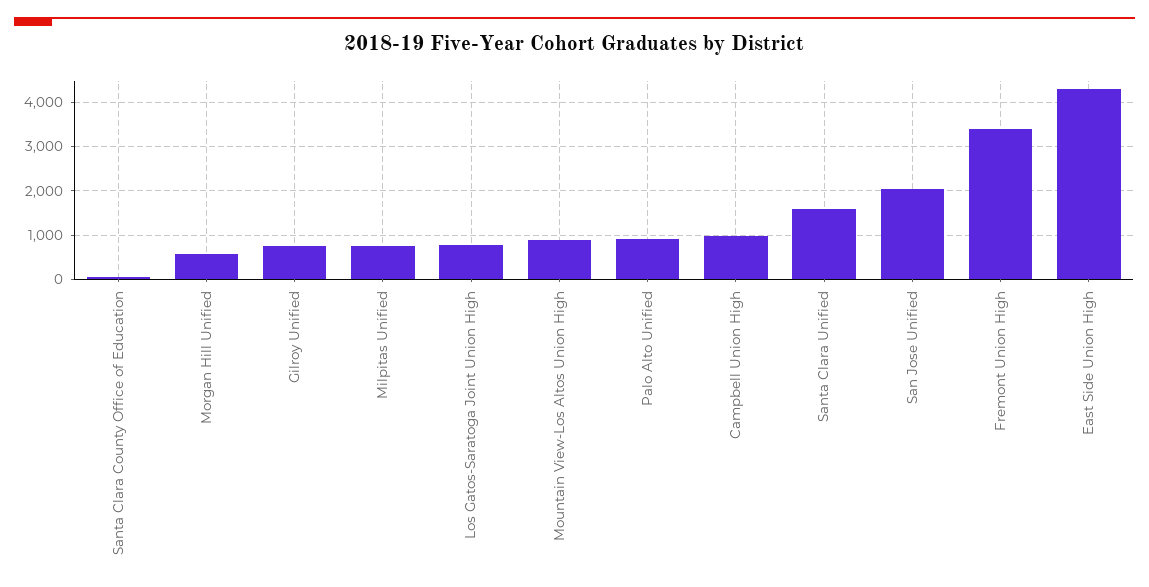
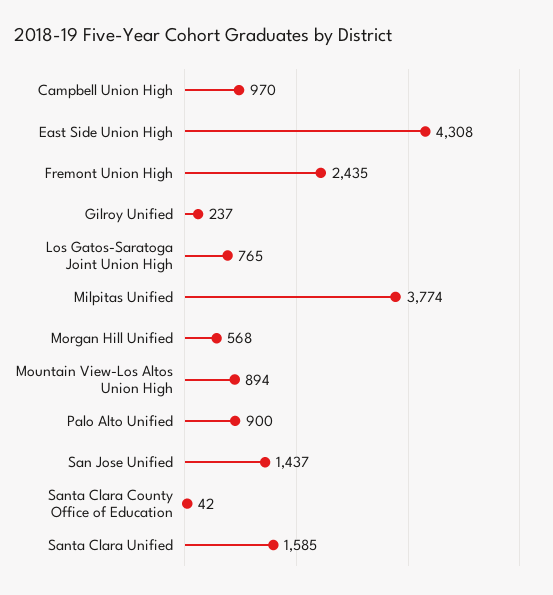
  {
    "Santa Clara County Office of Education": 42,
    "Morgan Hill Unified": 568,
-   "Gilroy Unified": 800,
+   "Gilroy Unified": 237,
-   "Milpitas Unified": 800,
+   "Milpitas Unified": 3774,
    "Los Gatos-Saratoga Joint Union High": 765,
    "Mountain View-Los Altos Union High": 894,
    "Palo Alto Unified": 900,
    "Campbell Union High": 970,
    "Santa Clara Unified": 1585,
-   "San Jose Unified": 2000,
+   "San Jose Unified": 1437,
-   "Fremont Union High": 3400,
+   "Fremont Union High": 2435,
    "East Side Union High": 4308
  }

